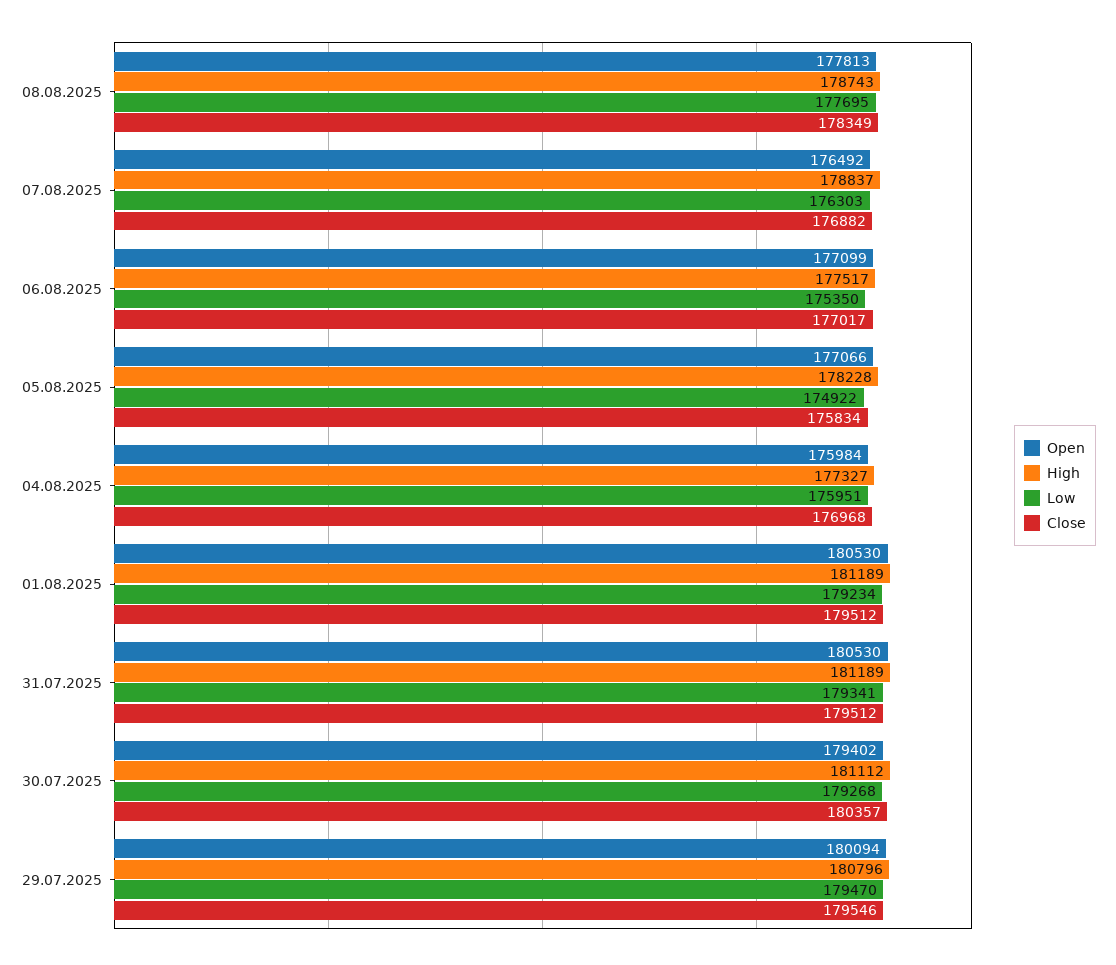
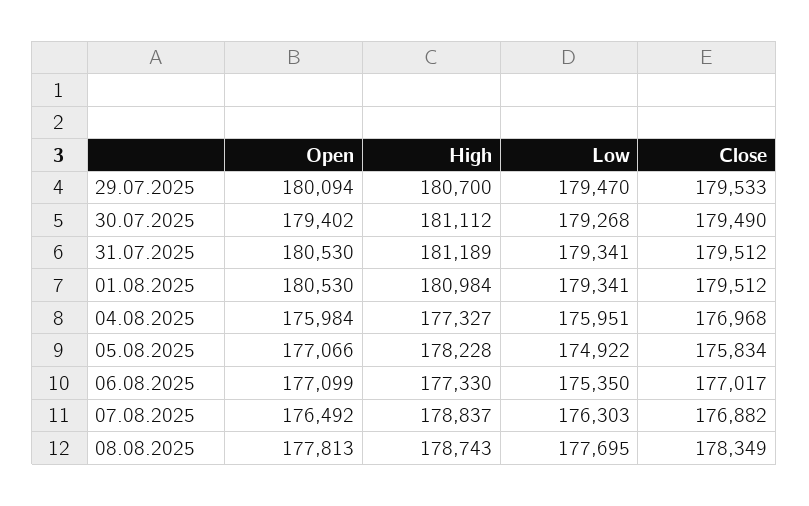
  {
    "Open": {
      "08.08.2025": 177813,
      "07.08.2025": 176492,
      "06.08.2025": 177099,
      "05.08.2025": 177066,
      "04.08.2025": 175984,
      "01.08.2025": 180530,
      "31.07.2025": 180530,
      "30.07.2025": 179402,
      "29.07.2025": 180094
    },
    "High": {
      "08.08.2025": 178743,
      "07.08.2025": 178837,
-     "06.08.2025": 177517,
+     "06.08.2025": 177330,
      "05.08.2025": 178228,
      "04.08.2025": 177327,
-     "01.08.2025": 181189,
+     "01.08.2025": 180984,
      "31.07.2025": 181189,
      "30.07.2025": 181112,
-     "29.07.2025": 180796
+     "29.07.2025": 180700
    },
    "Low": {
      "08.08.2025": 177695,
      "07.08.2025": 176303,
      "06.08.2025": 175350,
      "05.08.2025": 174922,
      "04.08.2025": 175951,
-     "01.08.2025": 179234,
+     "01.08.2025": 179341,
      "31.07.2025": 179341,
      "30.07.2025": 179268,
      "29.07.2025": 179470
    },
    "Close": {
      "08.08.2025": 178349,
      "07.08.2025": 176882,
      "06.08.2025": 177017,
      "05.08.2025": 175834,
      "04.08.2025": 176968,
      "01.08.2025": 179512,
      "31.07.2025": 179512,
-     "30.07.2025": 180357,
+     "30.07.2025": 179490,
-     "29.07.2025": 179546
+     "29.07.2025": 179533
    }
  }

